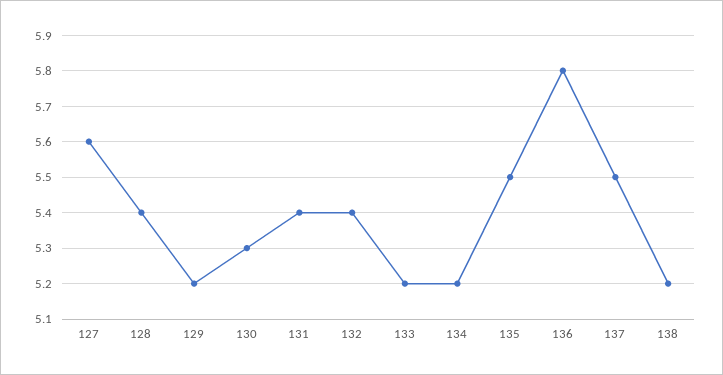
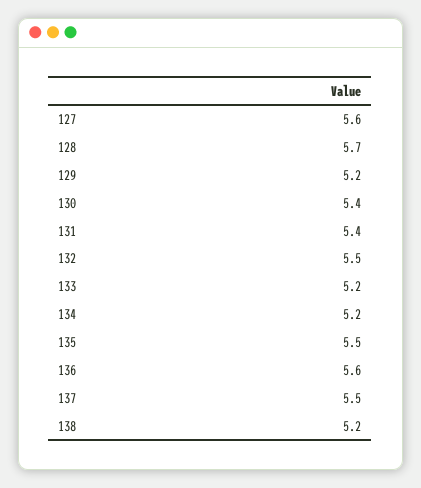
  {
    "127": 5.6,
-   "128": 5.4,
+   "128": 5.7,
    "129": 5.2,
-   "130": 5.3,
+   "130": 5.4,
    "131": 5.4,
-   "132": 5.4,
+   "132": 5.5,
    "133": 5.2,
    "134": 5.2,
    "135": 5.5,
-   "136": 5.8,
+   "136": 5.6,
    "137": 5.5,
    "138": 5.2
  }

